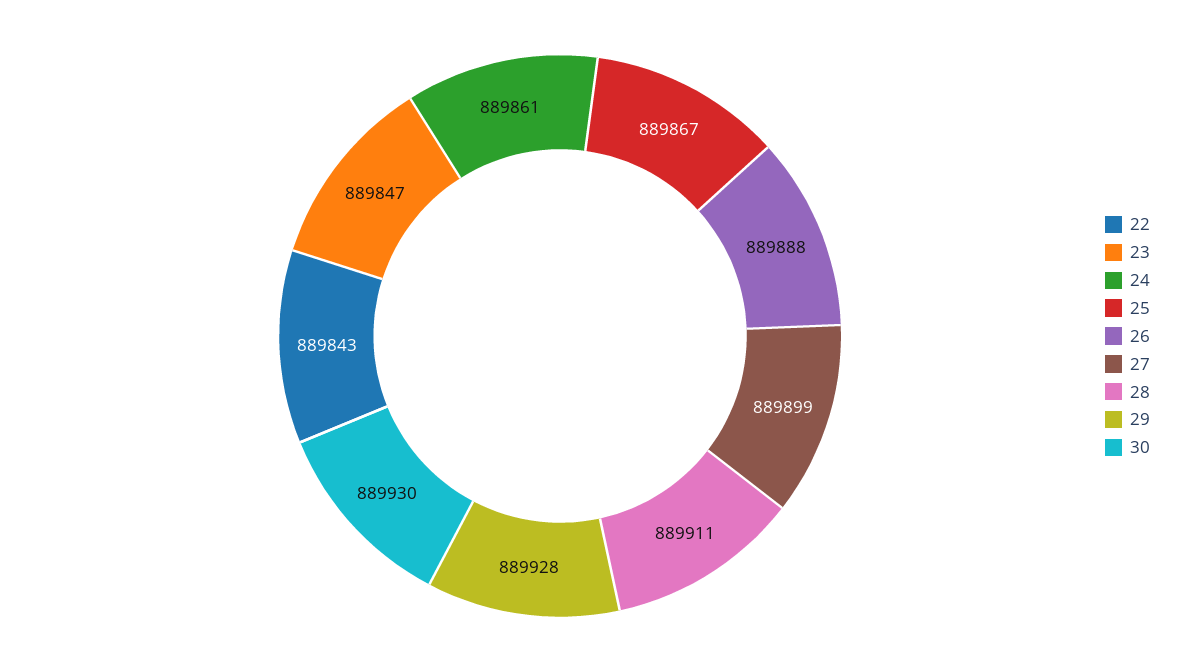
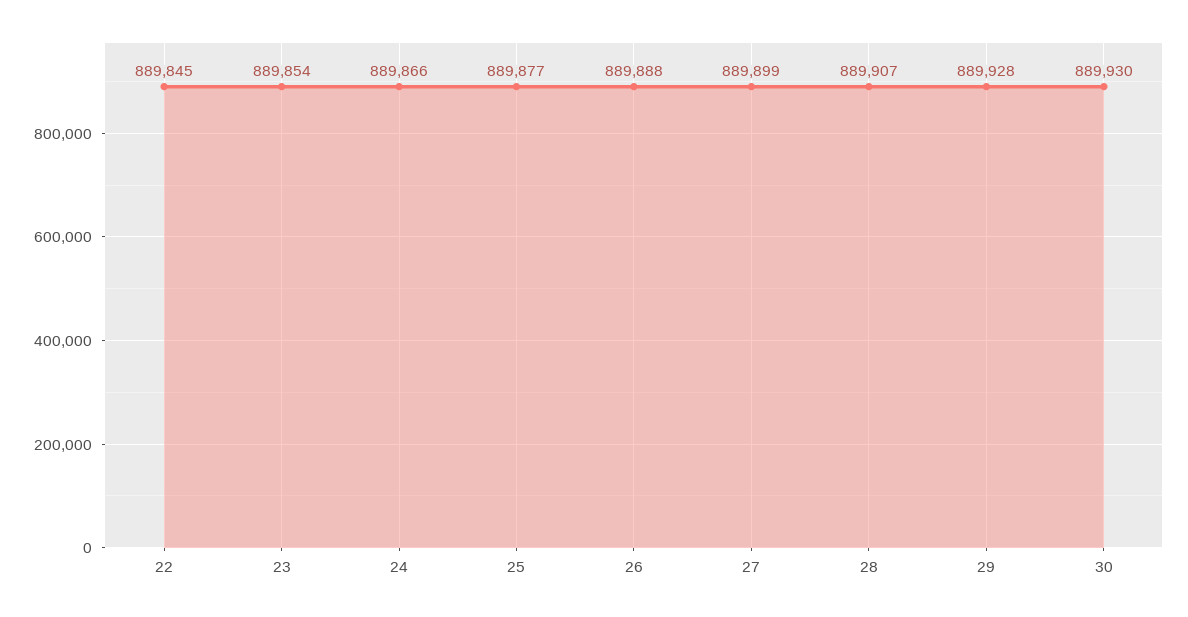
  {
-   "22": 889843,
+   "22": 889845,
-   "23": 889847,
+   "23": 889854,
-   "24": 889861,
+   "24": 889866,
-   "25": 889867,
+   "25": 889877,
    "26": 889888,
    "27": 889899,
-   "28": 889911,
+   "28": 889907,
    "29": 889928,
    "30": 889930
  }

